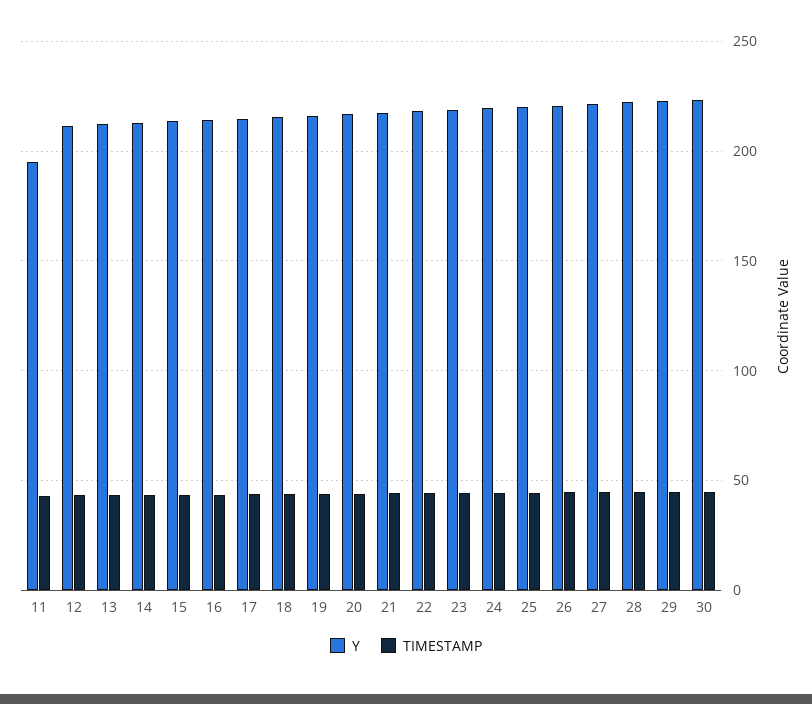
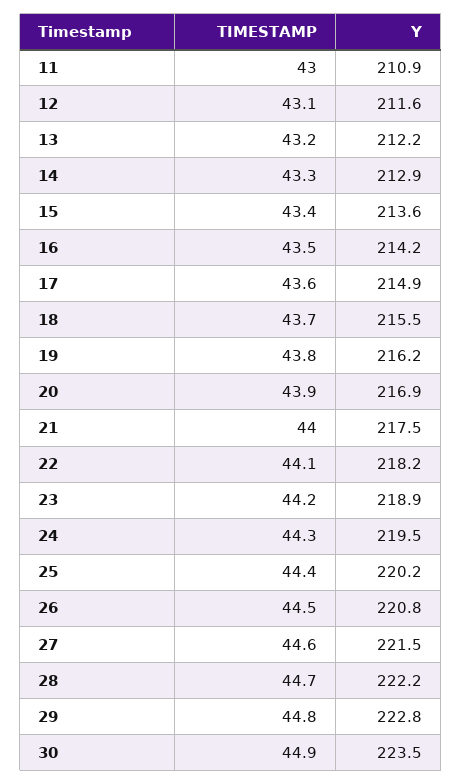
  {
    "Y": {
-     "11": 195,
+     "11": 210.9,
      "12": 211.6,
      "13": 212.2,
      "14": 212.9,
      "15": 213.6,
      "16": 214.2,
      "17": 214.9,
      "18": 215.5,
      "19": 216.2,
      "20": 216.9,
      "21": 217.5,
      "22": 218.2,
      "23": 218.9,
      "24": 219.5,
      "25": 220.2,
      "26": 220.8,
      "27": 221.5,
      "28": 222.2,
      "29": 222.8,
      "30": 223.5
    },
    "TIMESTAMP": {
      "11": 43,
      "12": 43.1,
      "13": 43.2,
      "14": 43.3,
      "15": 43.4,
      "16": 43.5,
      "17": 43.6,
      "18": 43.7,
      "19": 43.8,
      "20": 43.9,
      "21": 44,
      "22": 44.1,
      "23": 44.2,
      "24": 44.3,
      "25": 44.4,
      "26": 44.5,
      "27": 44.6,
      "28": 44.7,
      "29": 44.8,
      "30": 44.9
    }
  }

